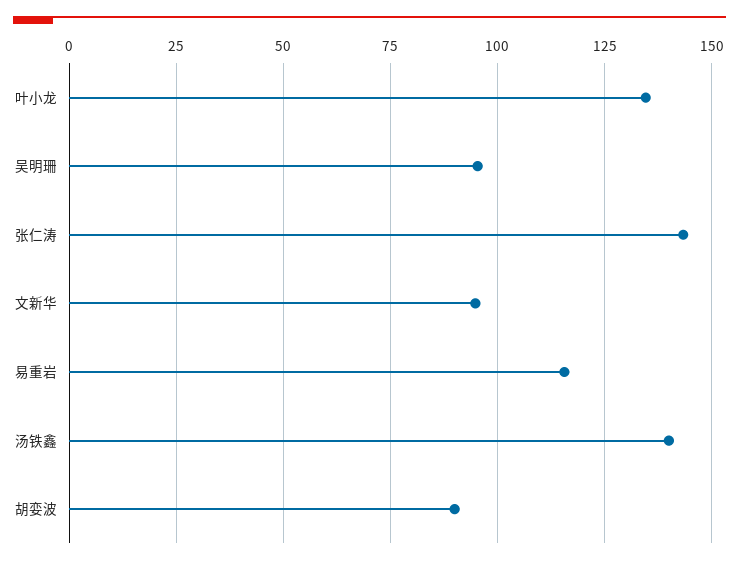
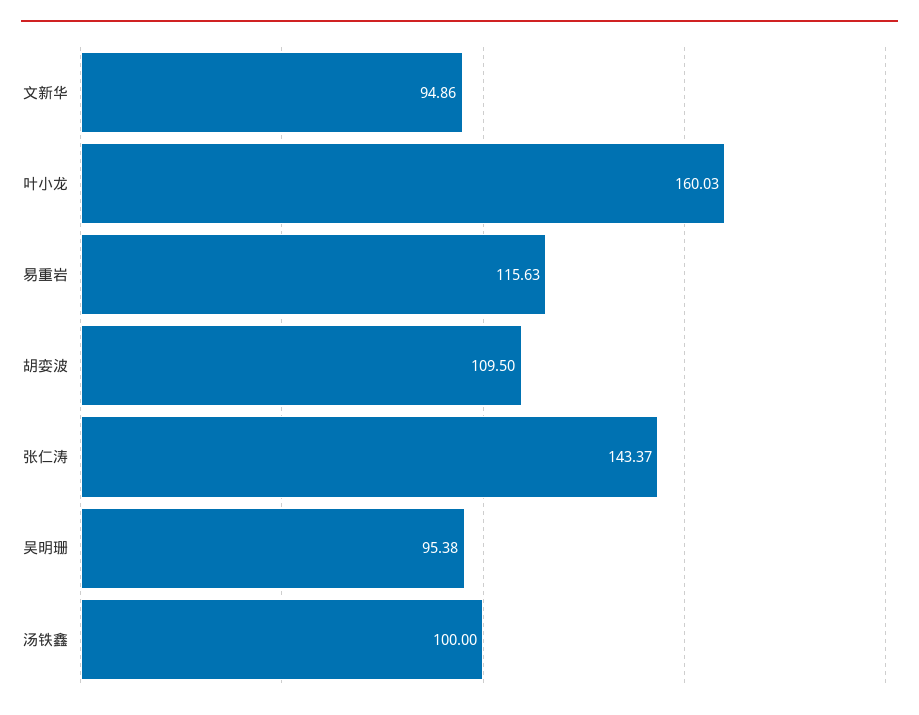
  {
-   "叶小龙": 135,
+   "叶小龙": 160.03,
    "吴明珊": 95.38,
    "张仁涛": 143.37,
    "文新华": 94.86,
    "易重岩": 115.63,
-   "汤铁鑫": 140,
+   "汤铁鑫": 100,
-   "胡娈波": 90
+   "胡娈波": 109.5
  }

